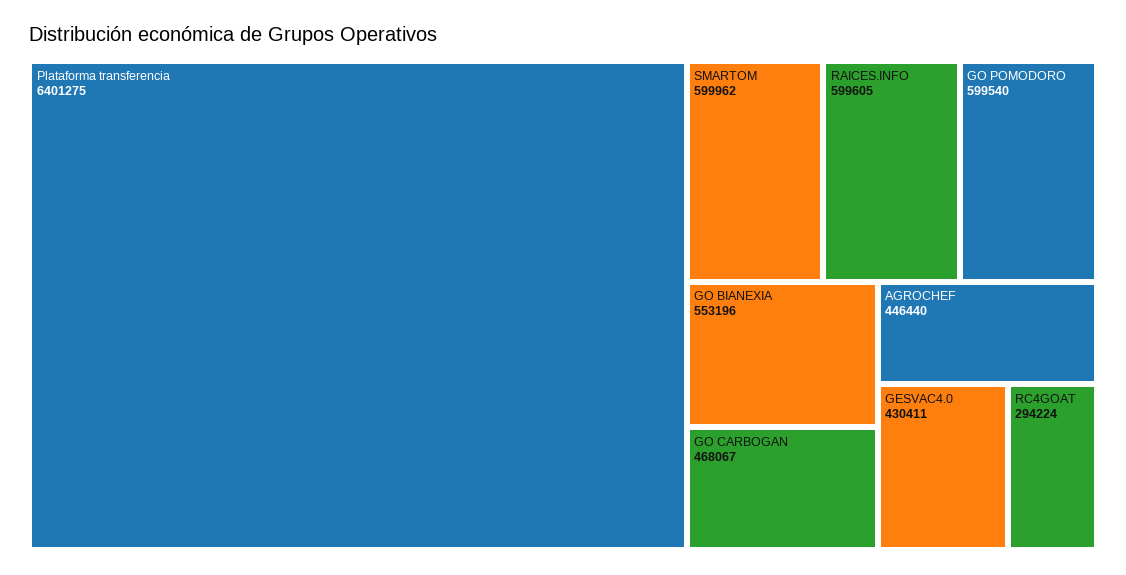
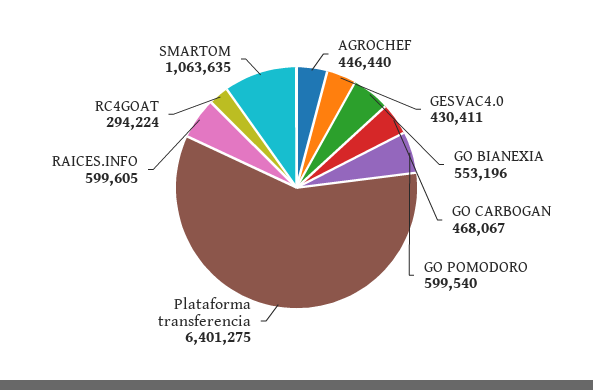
  {
    "Plataforma transferencia": 6401275,
-   "SMARTOM": 599962,
+   "SMARTOM": 1063635,
    "RAICES.INFO": 599605,
    "GO POMODORO": 599540,
    "GO BIANEXIA": 553196,
    "GO CARBOGAN": 468067,
    "AGROCHEF": 446440,
    "GESVAC4.0": 430411,
    "RC4GOAT": 294224
  }

